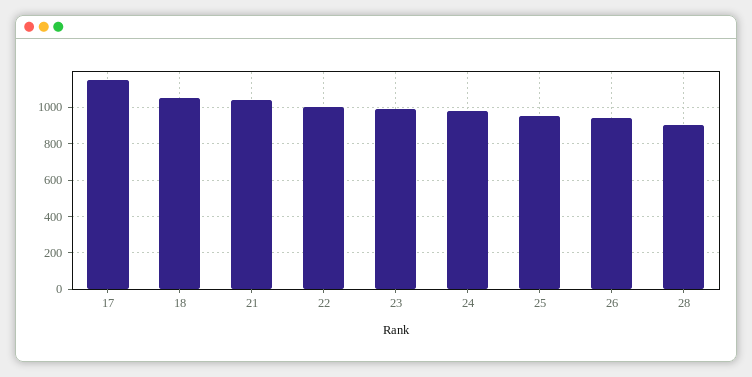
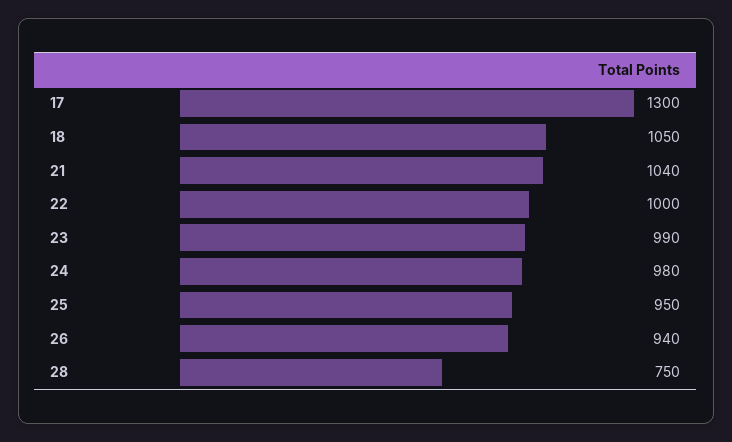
  {
-   "17": 1150,
+   "17": 1300,
    "18": 1050,
    "21": 1040,
    "22": 1000,
    "23": 990,
    "24": 980,
    "25": 950,
    "26": 940,
-   "28": 900
+   "28": 750
  }

